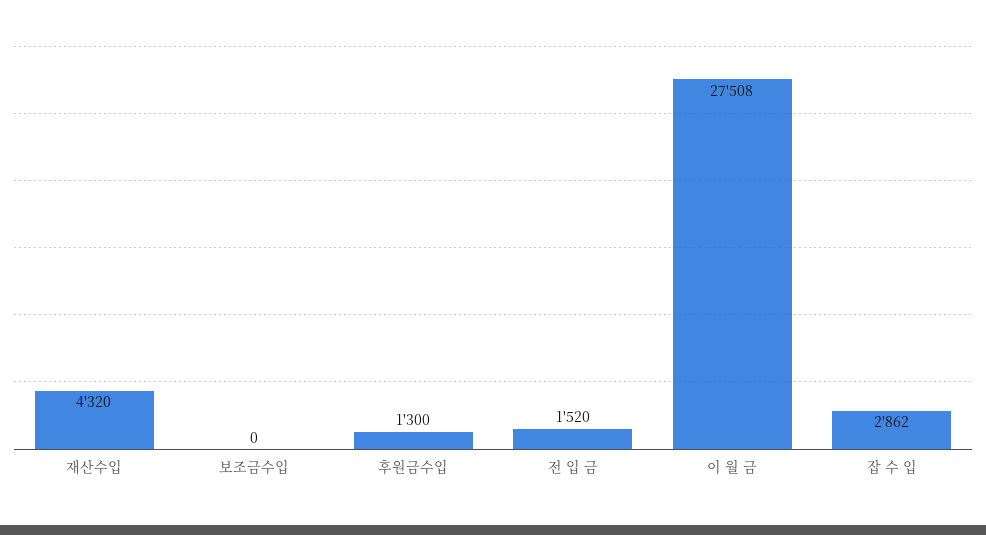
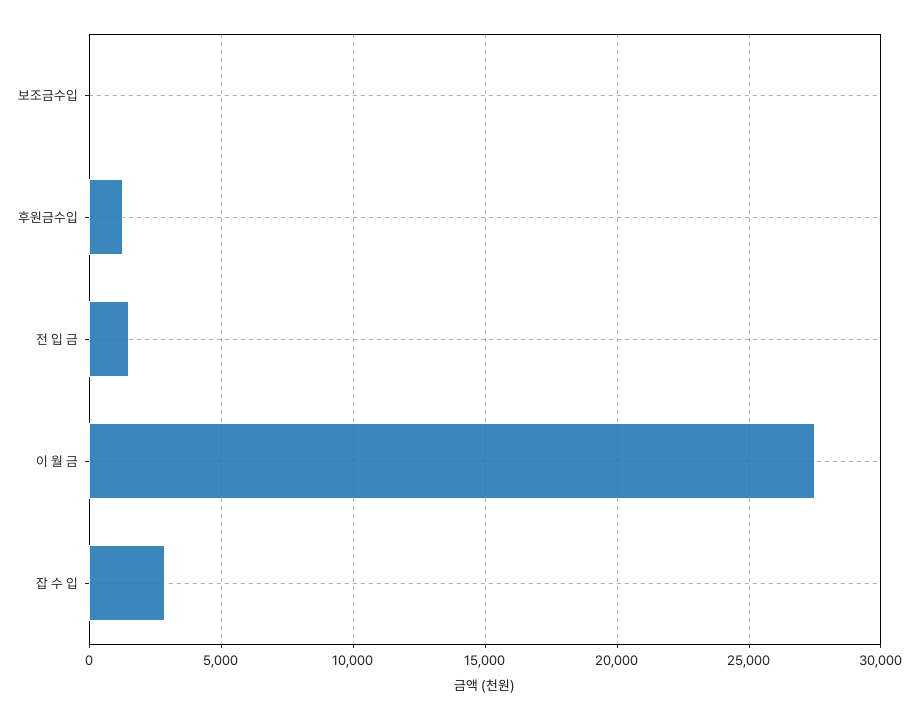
  {
-   "재산수입": 4320,
    "보조금수입": 0,
    "후원금수입": 1300,
    "전 입 금": 1520,
    "이 월 금": 27508,
    "잡 수 입": 2862
  }

